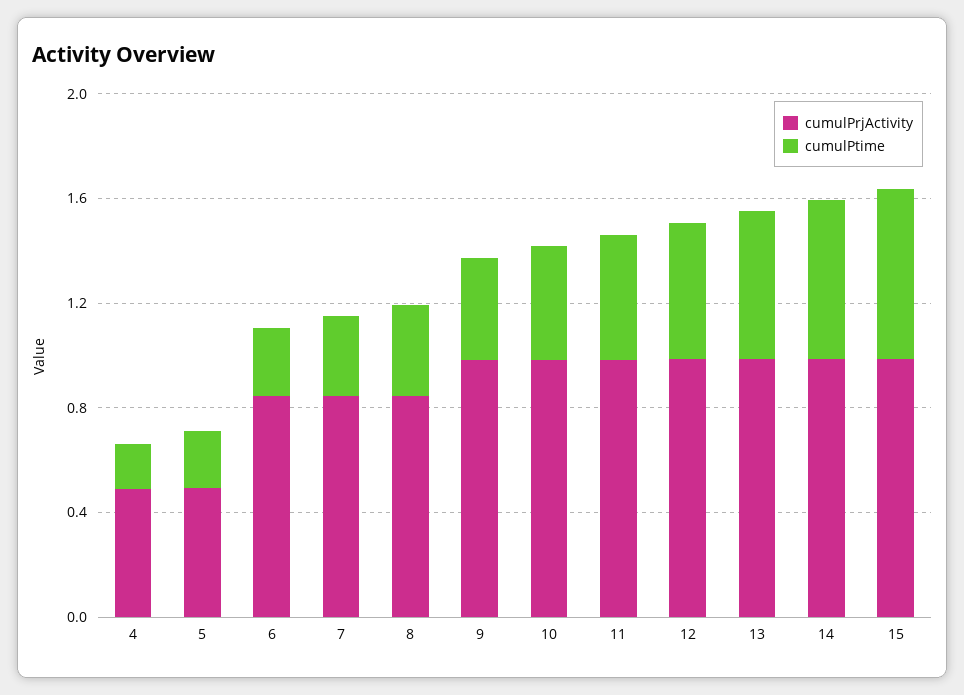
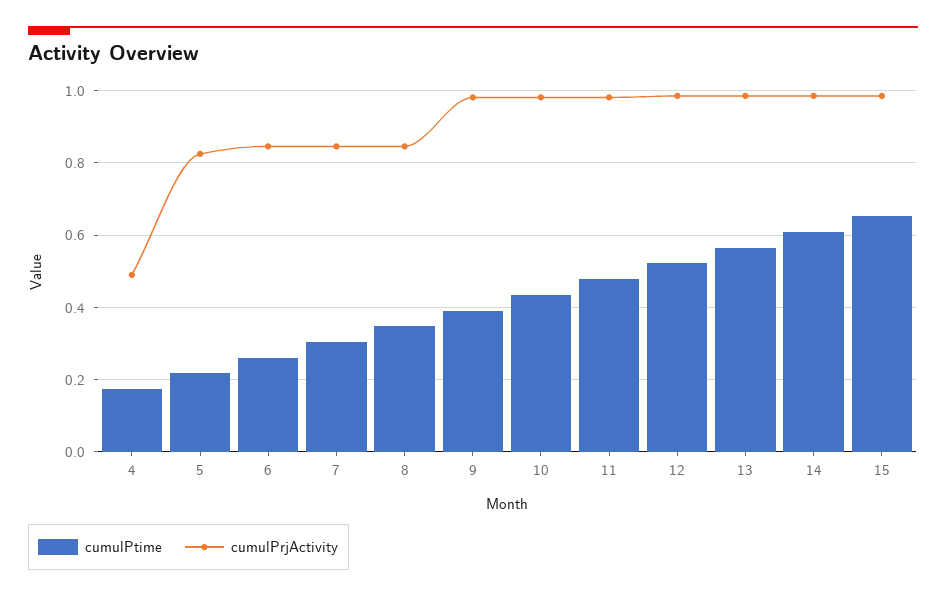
  {
    "cumulPrjActivity": {
      "4": 0.48,
-     "5": 0.5,
+     "5": 0.82,
      "6": 0.84,
      "7": 0.84,
      "8": 0.84,
      "9": 0.98,
      "10": 0.98,
      "11": 0.98,
      "12": 0.98,
      "13": 0.98,
      "14": 0.98,
      "15": 0.98
    },
    "cumulPtime": {
      "4": 0.18,
      "5": 0.22,
      "6": 0.26,
      "7": 0.3,
      "8": 0.34,
      "9": 0.4,
      "10": 0.44,
      "11": 0.48,
      "12": 0.52,
      "13": 0.56,
      "14": 0.6,
      "15": 0.66
    }
  }

